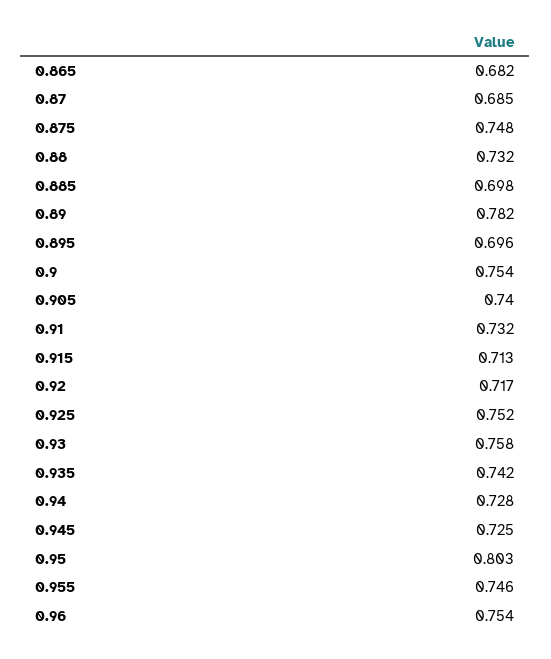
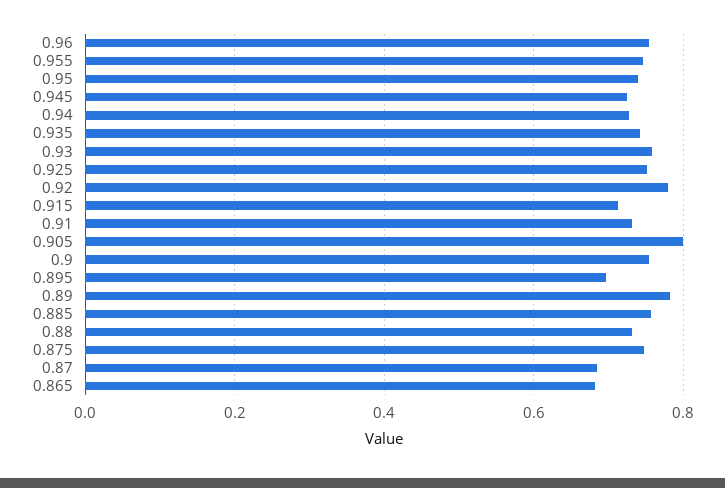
  {
    "0.865": 0.682,
    "0.87": 0.685,
    "0.875": 0.748,
    "0.88": 0.732,
-   "0.885": 0.698,
+   "0.885": 0.76,
    "0.89": 0.782,
    "0.895": 0.696,
    "0.9": 0.754,
-   "0.905": 0.74,
+   "0.905": 0.8,
    "0.91": 0.732,
    "0.915": 0.713,
-   "0.92": 0.717,
+   "0.92": 0.78,
    "0.925": 0.752,
    "0.93": 0.758,
    "0.935": 0.742,
    "0.94": 0.728,
    "0.945": 0.725,
-   "0.95": 0.803,
+   "0.95": 0.74,
    "0.955": 0.746,
    "0.96": 0.754
  }

